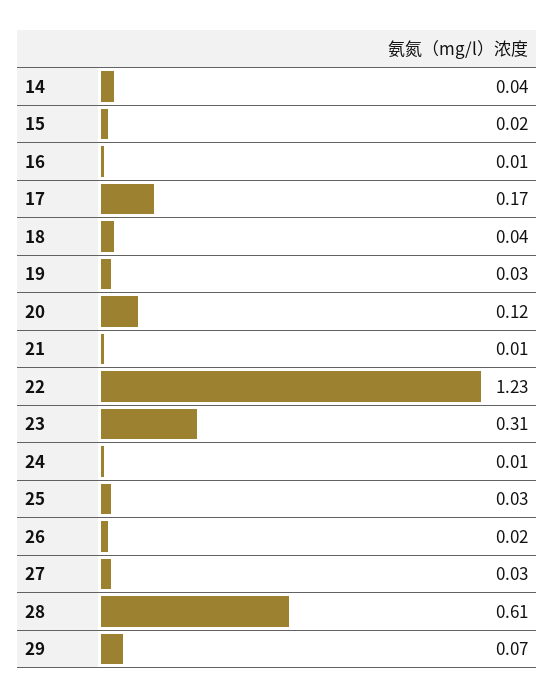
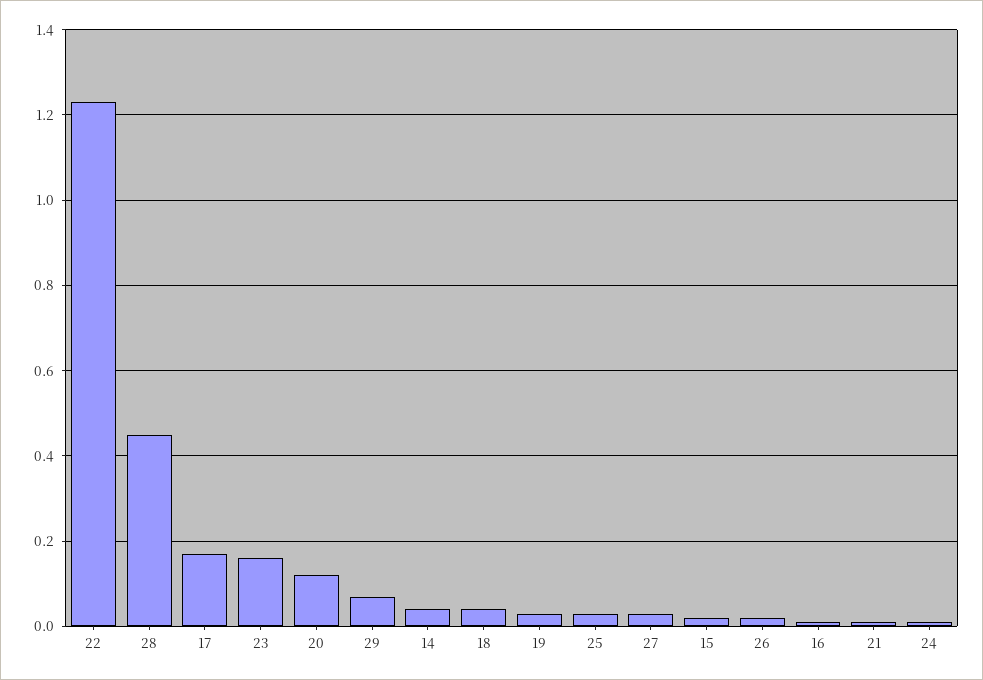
  {
    "14": 0.04,
    "15": 0.02,
    "16": 0.01,
    "17": 0.17,
    "18": 0.04,
    "19": 0.03,
    "20": 0.12,
    "21": 0.01,
    "22": 1.23,
-   "23": 0.31,
+   "23": 0.15,
    "24": 0.01,
    "25": 0.03,
    "26": 0.02,
    "27": 0.03,
-   "28": 0.61,
+   "28": 0.45,
    "29": 0.07
  }

